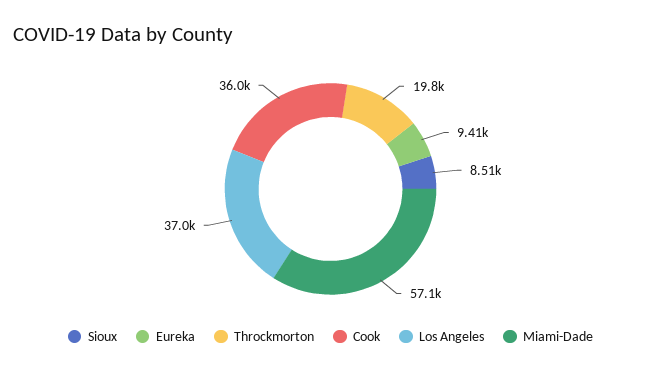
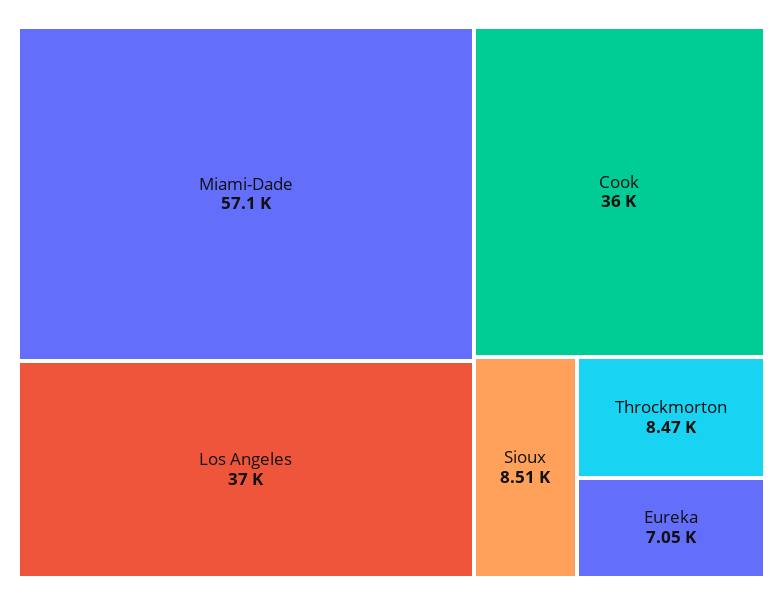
  {
    "Sioux": 8510,
-   "Eureka": 9410,
+   "Eureka": 7050,
-   "Throckmorton": 19800,
+   "Throckmorton": 8470,
    "Cook": 36000,
    "Los Angeles": 37000,
    "Miami-Dade": 57100
  }

